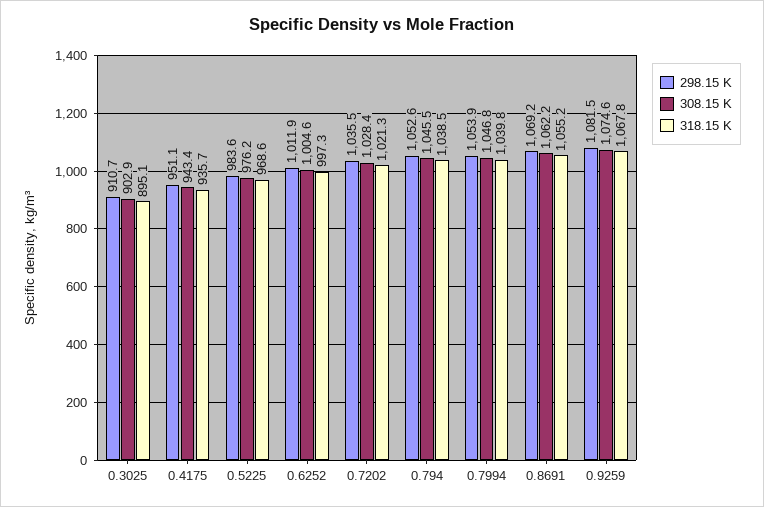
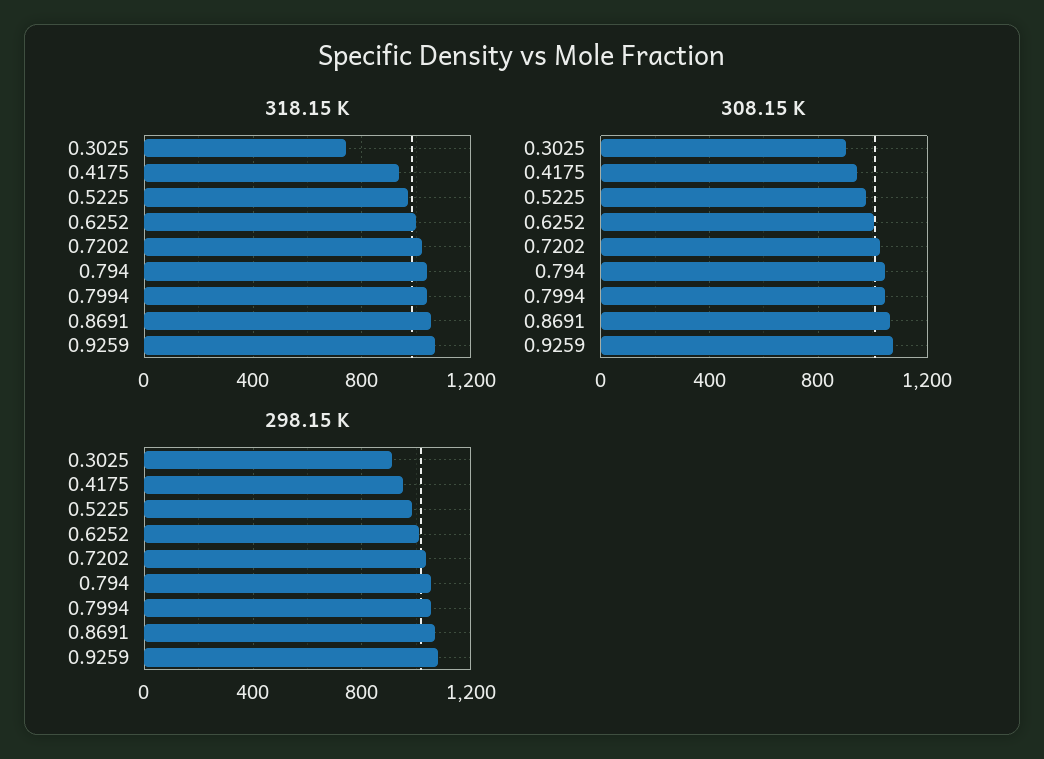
  {
    "298.15 K": {
      "0.3025": 910.7,
      "0.4175": 951.1,
      "0.5225": 983.6,
      "0.6252": 1011.9,
      "0.7202": 1035.5,
      "0.794": 1052.6,
      "0.7994": 1053.9,
      "0.8691": 1069.2,
      "0.9259": 1081.5
    },
    "308.15 K": {
      "0.3025": 902.9,
      "0.4175": 943.4,
      "0.5225": 976.2,
      "0.6252": 1004.6,
      "0.7202": 1028.4,
      "0.794": 1045.5,
      "0.7994": 1046.8,
      "0.8691": 1062.2,
      "0.9259": 1074.6
    },
    "318.15 K": {
-     "0.3025": 895.1,
+     "0.3025": 750,
      "0.4175": 935.7,
      "0.5225": 968.6,
      "0.6252": 997.3,
      "0.7202": 1021.3,
      "0.794": 1038.5,
      "0.7994": 1039.8,
      "0.8691": 1055.2,
      "0.9259": 1067.8
    }
  }

